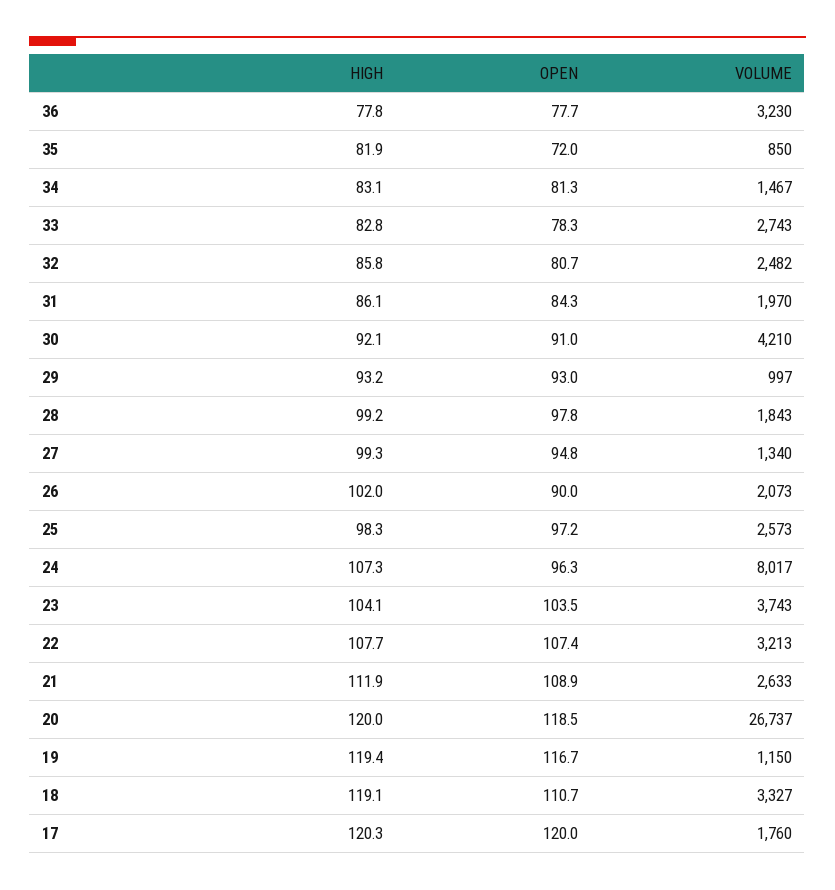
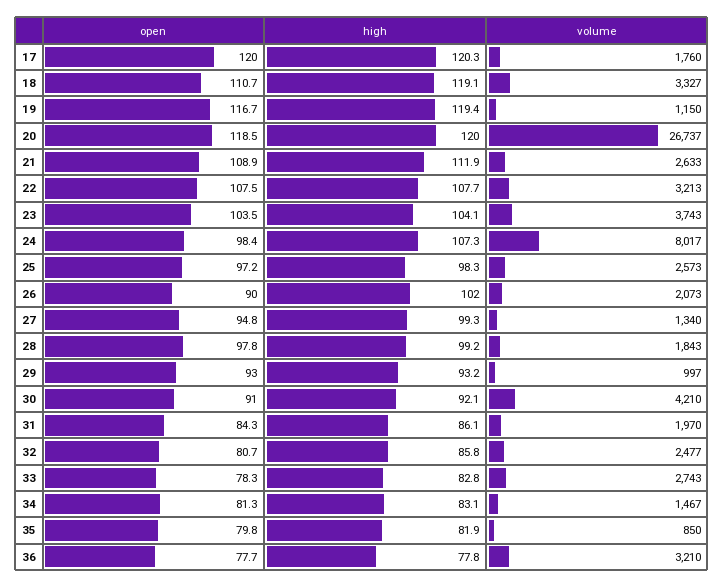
  {
    "HIGH": {
      "36": 77.8,
      "35": 81.9,
      "34": 83.1,
      "33": 82.8,
      "32": 85.8,
      "31": 86.1,
      "30": 92.1,
      "29": 93.2,
      "28": 99.2,
      "27": 99.3,
      "26": 102,
      "25": 98.3,
      "24": 107.3,
      "23": 104.1,
      "22": 107.7,
      "21": 111.9,
      "20": 120,
      "19": 119.4,
      "18": 119.1,
      "17": 120.3
    },
    "OPEN": {
      "36": 77.7,
-     "35": 72,
+     "35": 79.8,
      "34": 81.3,
      "33": 78.3,
      "32": 80.7,
      "31": 84.3,
      "30": 91,
      "29": 93,
      "28": 97.8,
      "27": 94.8,
      "26": 90,
      "25": 97.2,
-     "24": 96.3,
+     "24": 98.4,
      "23": 103.5,
-     "22": 107.4,
+     "22": 107.5,
      "21": 108.9,
      "20": 118.5,
      "19": 116.7,
      "18": 110.7,
      "17": 120
    },
    "VOLUME": {
-     "36": 3230,
+     "36": 3210,
      "35": 850,
      "34": 1467,
      "33": 2743,
-     "32": 2482,
+     "32": 2477,
      "31": 1970,
      "30": 4210,
      "29": 997,
      "28": 1843,
      "27": 1340,
      "26": 2073,
      "25": 2573,
      "24": 8017,
      "23": 3743,
      "22": 3213,
      "21": 2633,
      "20": 26737,
      "19": 1150,
      "18": 3327,
      "17": 1760
    }
  }

